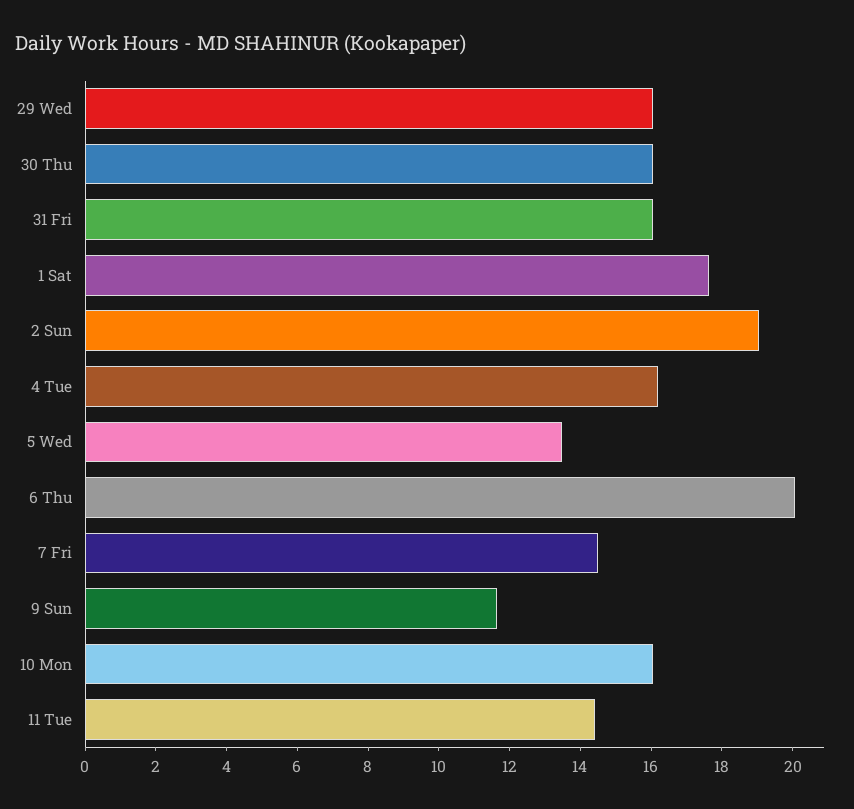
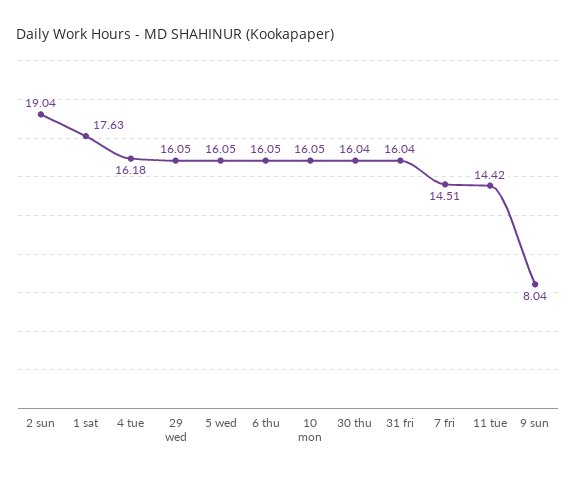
  {
    "29 Wed": 16.05,
    "30 Thu": 16.04,
    "31 Fri": 16.04,
    "1 Sat": 17.63,
    "2 Sun": 19.04,
    "4 Tue": 16.18,
-   "5 Wed": 13.5,
+   "5 Wed": 16.05,
-   "6 Thu": 20,
+   "6 Thu": 16.05,
    "7 Fri": 14.51,
-   "9 Sun": 11.5,
+   "9 Sun": 8.04,
    "10 Mon": 16.05,
    "11 Tue": 14.42
  }

